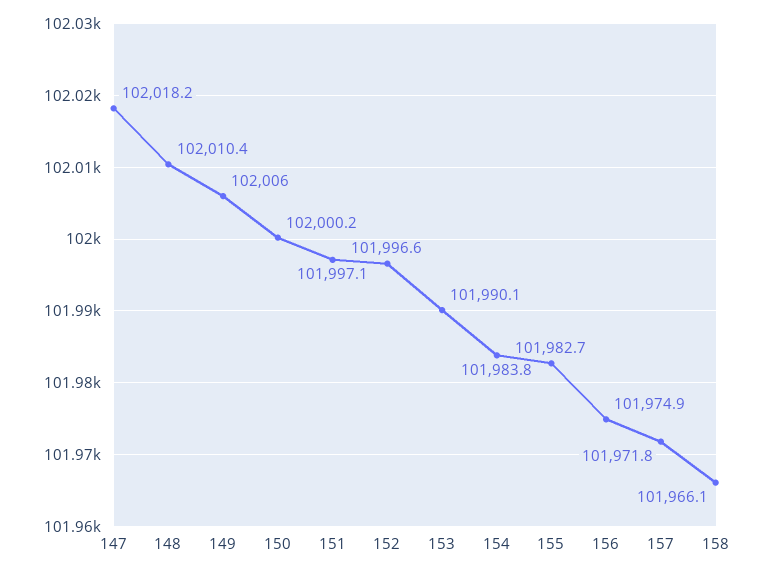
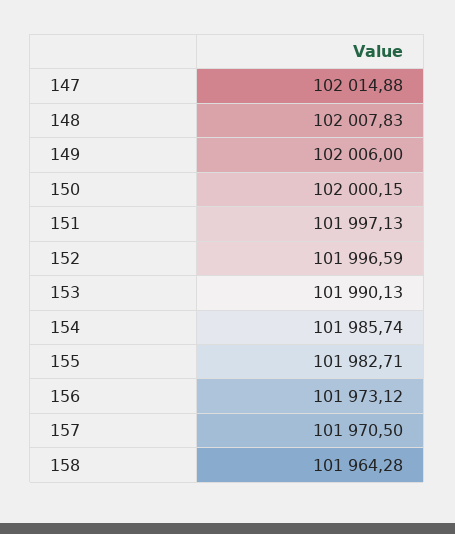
  {
-   "147": 102018.2,
+   "147": 102014.88,
-   "148": 102010.4,
+   "148": 102007.83,
    "149": 102006,
    "150": 102000.15,
    "151": 101997.13,
    "152": 101996.59,
    "153": 101990.13,
-   "154": 101983.8,
+   "154": 101985.74,
    "155": 101982.71,
-   "156": 101974.9,
+   "156": 101973.12,
-   "157": 101971.8,
+   "157": 101970.5,
-   "158": 101966.1
+   "158": 101964.28
  }

